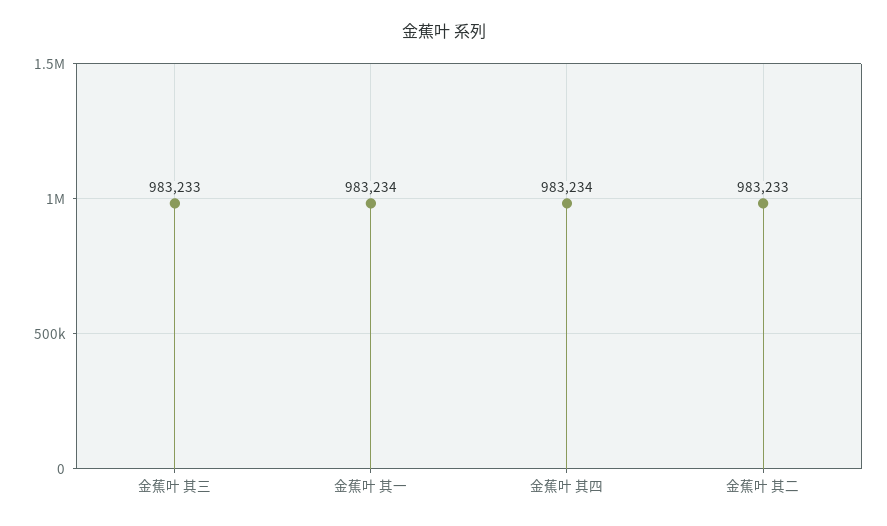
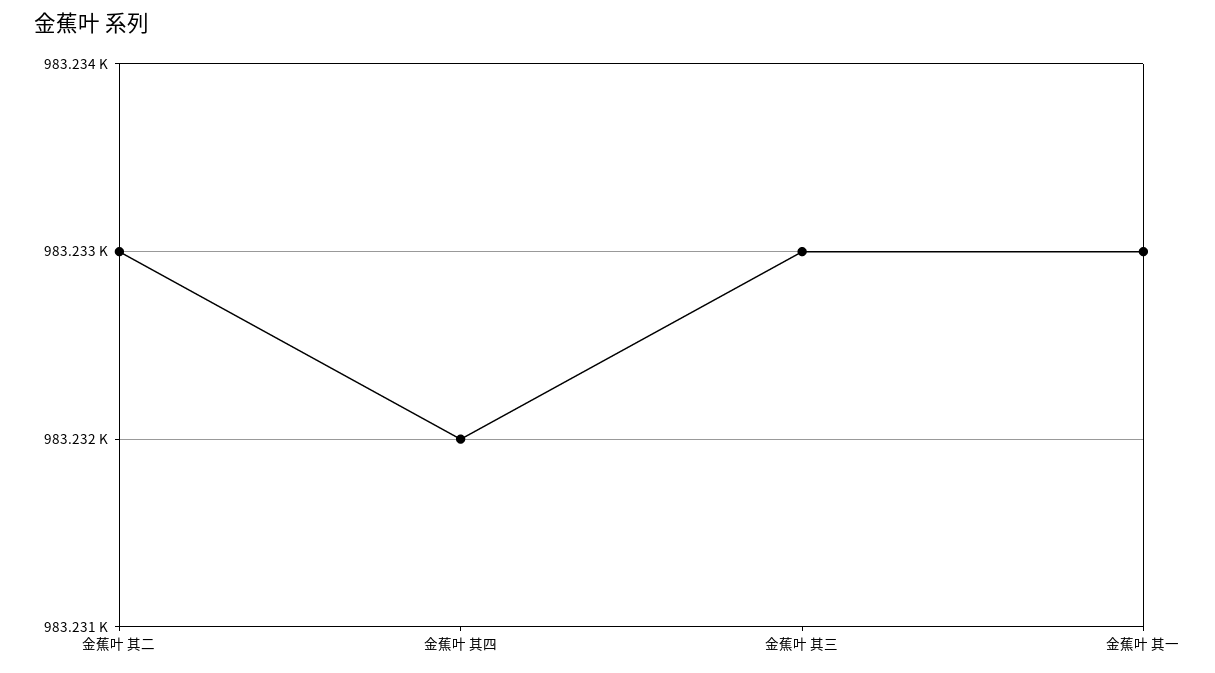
  {
    "金蕉叶 其三": 983233,
-   "金蕉叶 其一": 983234,
+   "金蕉叶 其一": 983233,
-   "金蕉叶 其四": 983234,
+   "金蕉叶 其四": 983232,
    "金蕉叶 其二": 983233
  }

